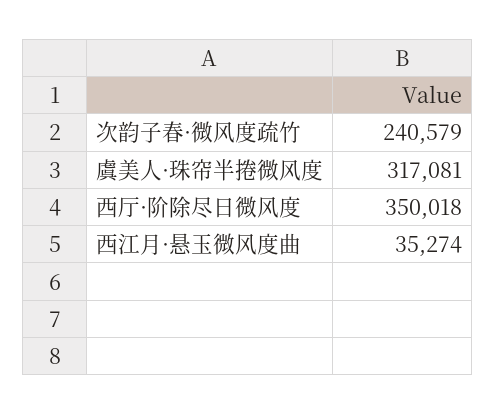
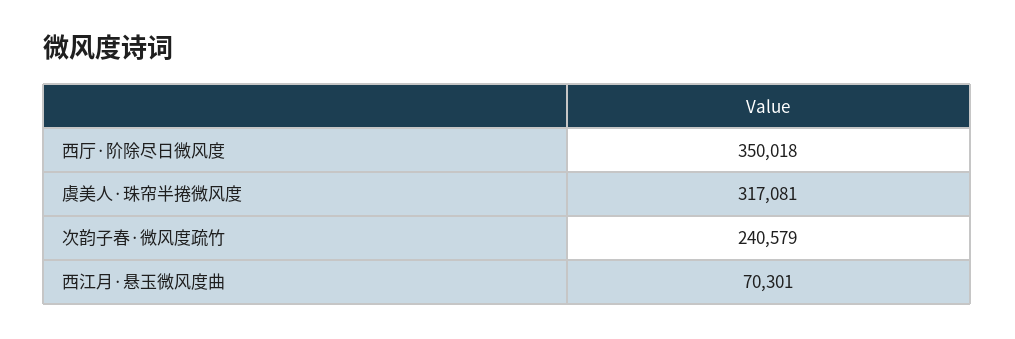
  {
    "次韵子春·微风度疏竹": 240579,
    "虞美人·珠帘半捲微风度": 317081,
    "西厅·阶除尽日微风度": 350018,
-   "西江月·悬玉微风度曲": 35274
+   "西江月·悬玉微风度曲": 70301
  }

